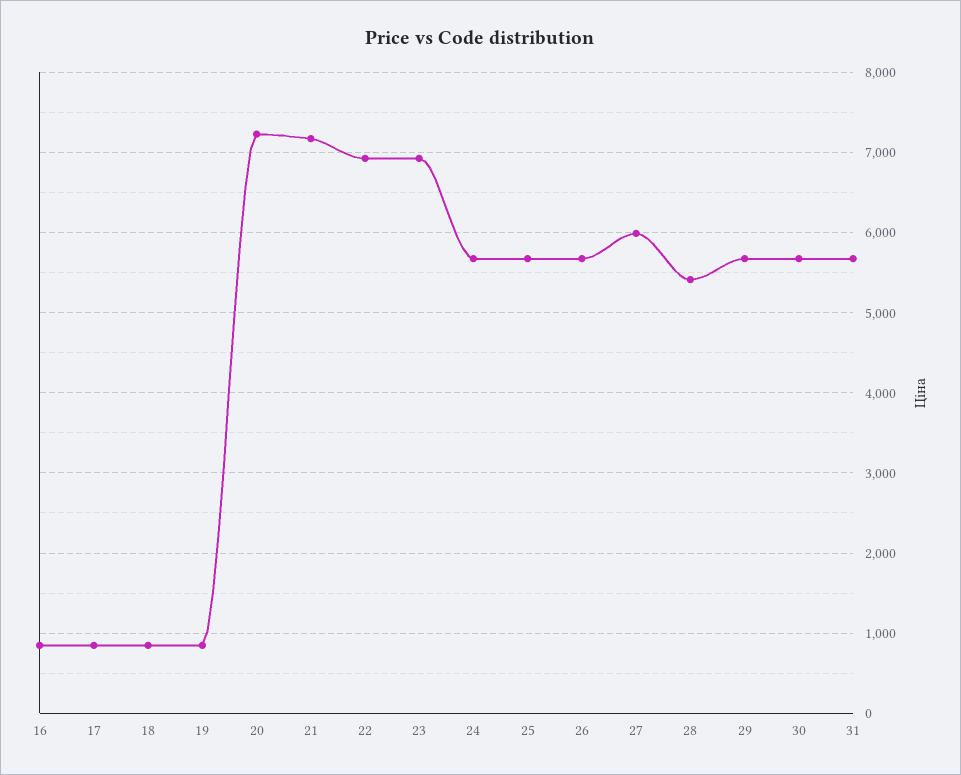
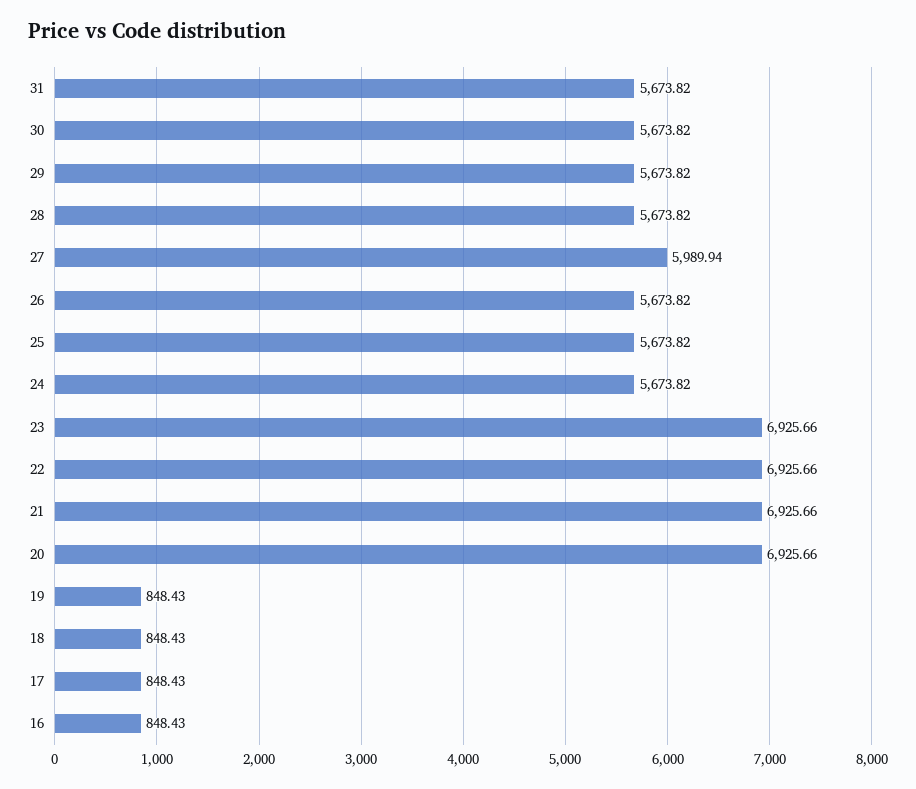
  {
    "16": 848.43,
    "17": 848.43,
    "18": 848.43,
    "19": 848.43,
-   "20": 7200,
+   "20": 6925.66,
-   "21": 7200,
+   "21": 6925.66,
    "22": 6925.66,
    "23": 6925.66,
    "24": 5673.82,
    "25": 5673.82,
    "26": 5673.82,
    "27": 5989.94,
-   "28": 5400,
+   "28": 5673.82,
    "29": 5673.82,
    "30": 5673.82,
    "31": 5673.82
  }

